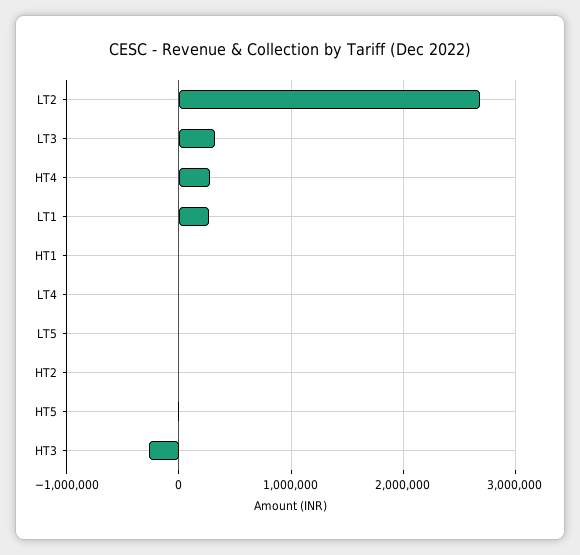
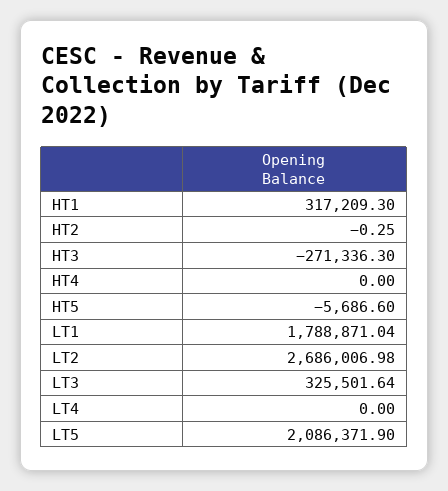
  {
    "LT2": 2686006.98,
    "LT3": 325501.64,
-   "HT4": 300000,
+   "HT4": 0,
-   "LT1": 300000,
+   "LT1": 1788871.04,
-   "HT1": 0,
+   "HT1": 317209.3,
    "LT4": 0,
-   "LT5": 0,
+   "LT5": 2086371.9,
    "HT2": -0.25,
    "HT5": -5686.6,
    "HT3": -271336.3
  }

